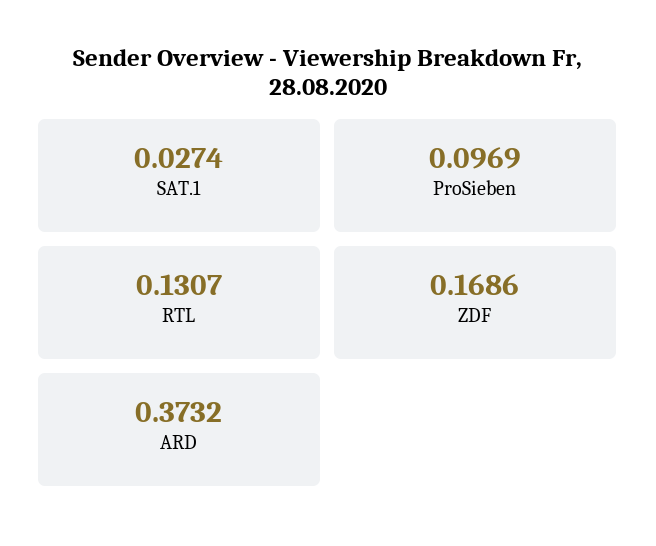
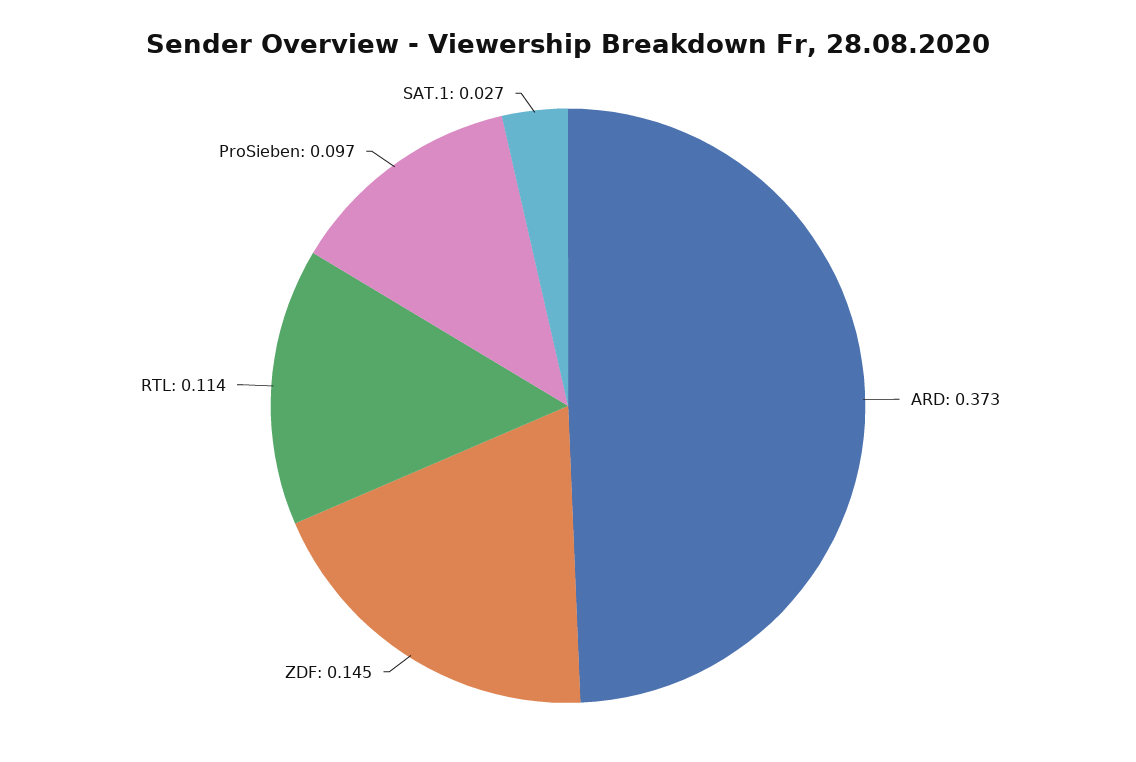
  {
    "SAT.1": 0.0274,
    "ProSieben": 0.0969,
-   "RTL": 0.1307,
+   "RTL": 0.114,
-   "ZDF": 0.1686,
+   "ZDF": 0.145,
    "ARD": 0.3732
  }

